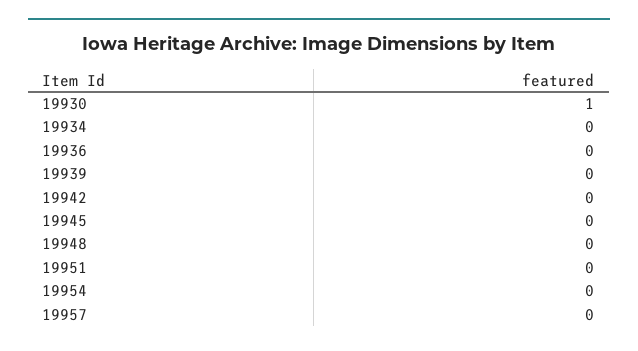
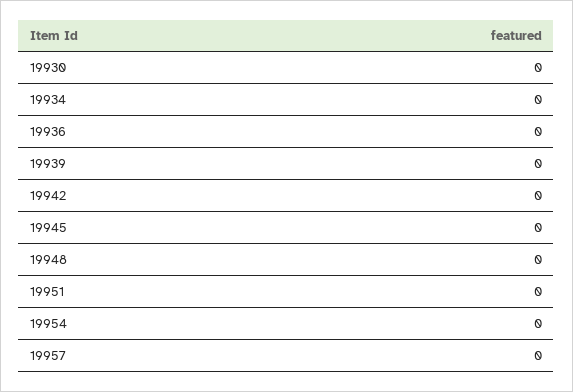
  {
-   "19930": 1,
+   "19930": 0,
    "19934": 0,
    "19936": 0,
    "19939": 0,
    "19942": 0,
    "19945": 0,
    "19948": 0,
    "19951": 0,
    "19954": 0,
    "19957": 0
  }

